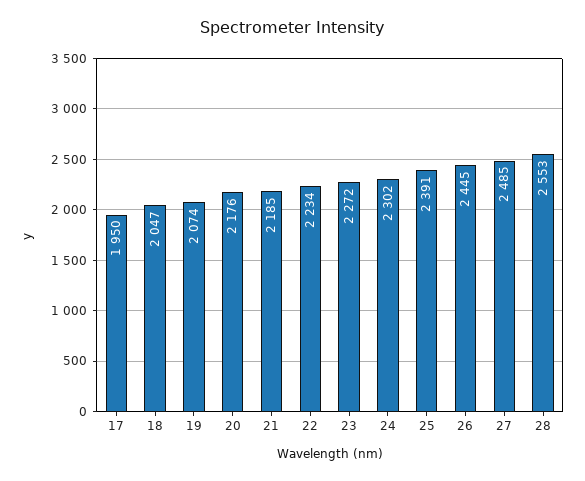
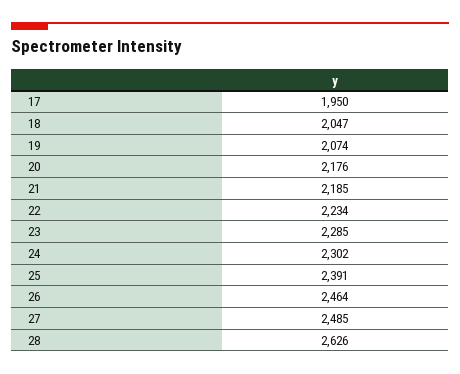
  {
    "17": 1950,
    "18": 2047,
    "19": 2074,
    "20": 2176,
    "21": 2185,
    "22": 2234,
-   "23": 2272,
+   "23": 2285,
    "24": 2302,
    "25": 2391,
-   "26": 2445,
+   "26": 2464,
    "27": 2485,
-   "28": 2553
+   "28": 2626
  }

